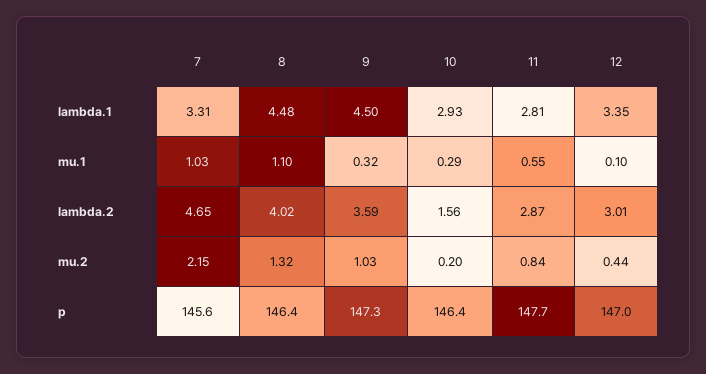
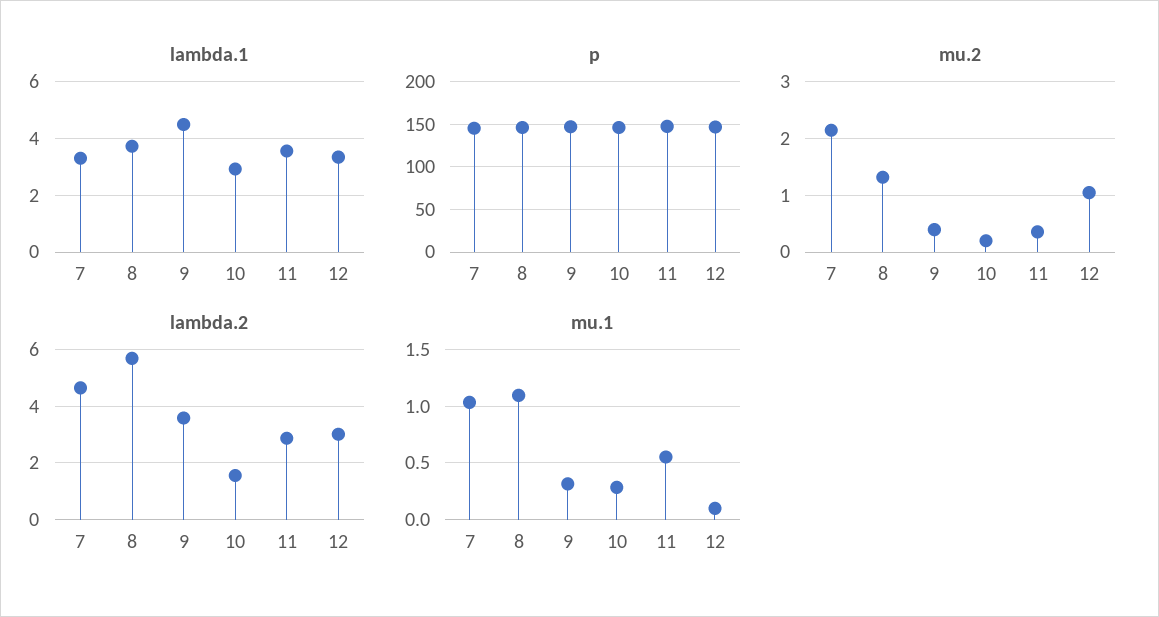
  {
    "lambda.1": {
      "7": 3.31,
-     "8": 4.48,
+     "8": 3.75,
      "9": 4.5,
      "10": 2.93,
-     "11": 2.81,
+     "11": 3.5,
      "12": 3.35
    },
    "mu.1": {
      "7": 1.03,
      "8": 1.1,
      "9": 0.32,
      "10": 0.29,
      "11": 0.55,
      "12": 0.1
    },
    "lambda.2": {
      "7": 4.65,
-     "8": 4.02,
+     "8": 5.75,
      "9": 3.59,
      "10": 1.56,
      "11": 2.87,
      "12": 3.01
    },
    "mu.2": {
      "7": 2.15,
      "8": 1.32,
-     "9": 1.03,
+     "9": 0.4,
      "10": 0.2,
-     "11": 0.84,
+     "11": 0.4,
-     "12": 0.44
+     "12": 1
    },
    "p": {
      "7": 145.6,
      "8": 146.4,
      "9": 147.3,
      "10": 146.4,
      "11": 147.7,
      "12": 147
    }
  }

